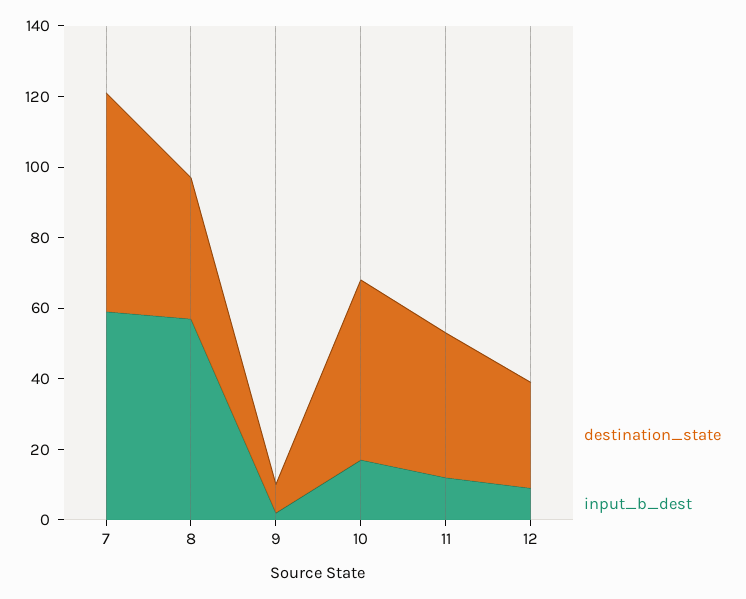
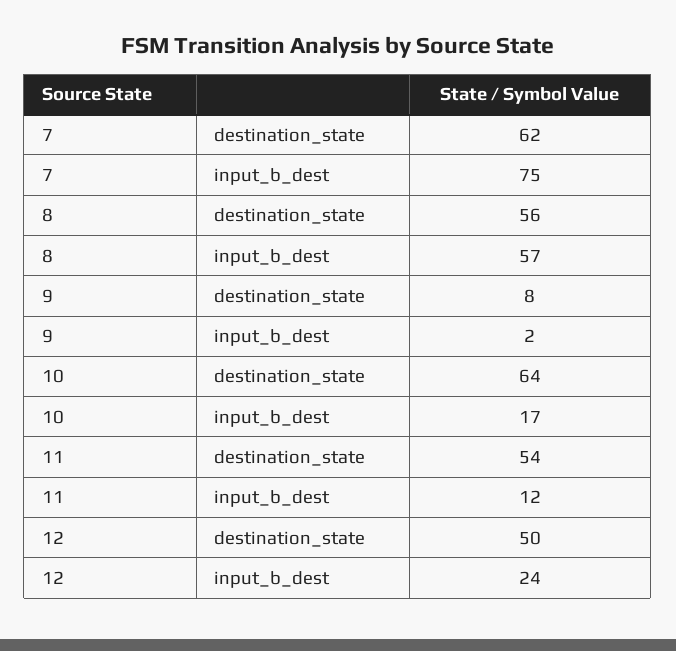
  {
    "destination_state": {
      "7": 62,
-     "8": 40,
+     "8": 56,
      "9": 8,
-     "10": 50,
+     "10": 64,
-     "11": 40,
+     "11": 54,
-     "12": 30
+     "12": 50
    },
    "input_b_dest": {
-     "7": 60,
+     "7": 75,
      "8": 57,
      "9": 2,
      "10": 17,
      "11": 12,
-     "12": 10
+     "12": 24
    }
  }

